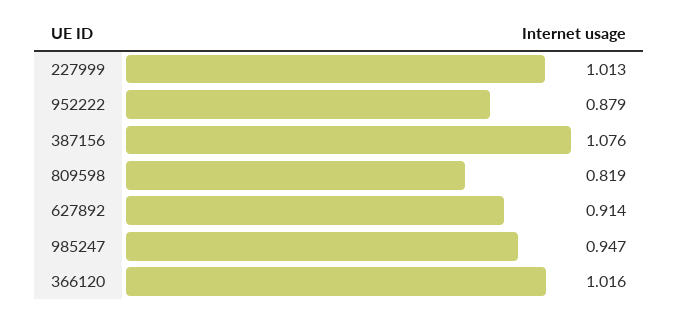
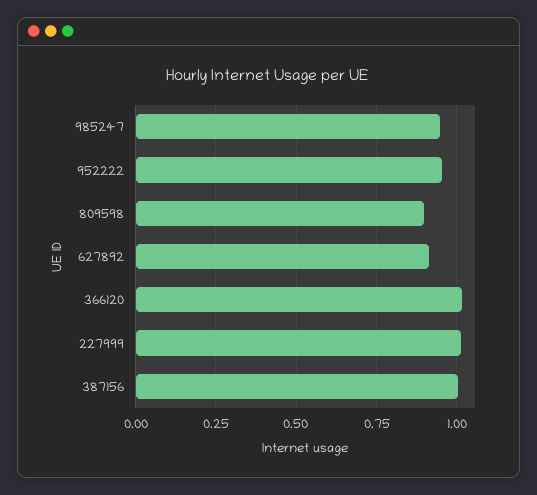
  {
    "227999": 1.013,
-   "952222": 0.879,
+   "952222": 0.95,
-   "387156": 1.076,
+   "387156": 1,
-   "809598": 0.819,
+   "809598": 0.9,
    "627892": 0.914,
    "985247": 0.947,
    "366120": 1.016
  }

